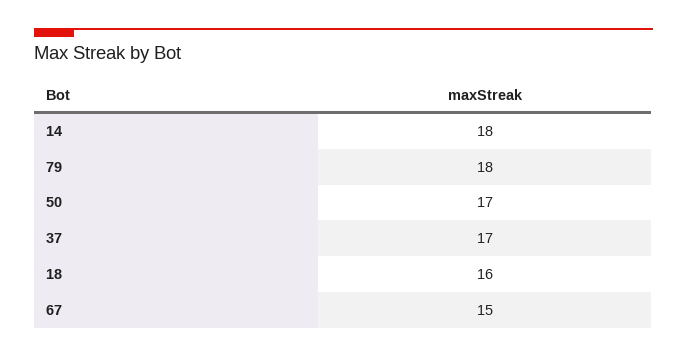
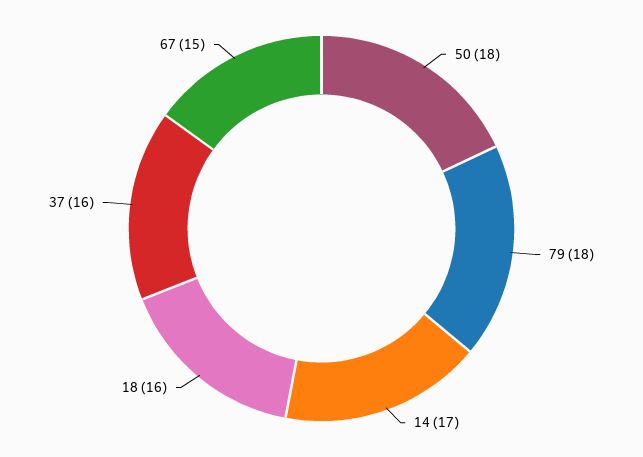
  {
-   "14": 18,
+   "14": 17,
    "79": 18,
-   "50": 17,
+   "50": 18,
-   "37": 17,
+   "37": 16,
    "18": 16,
    "67": 15
  }

